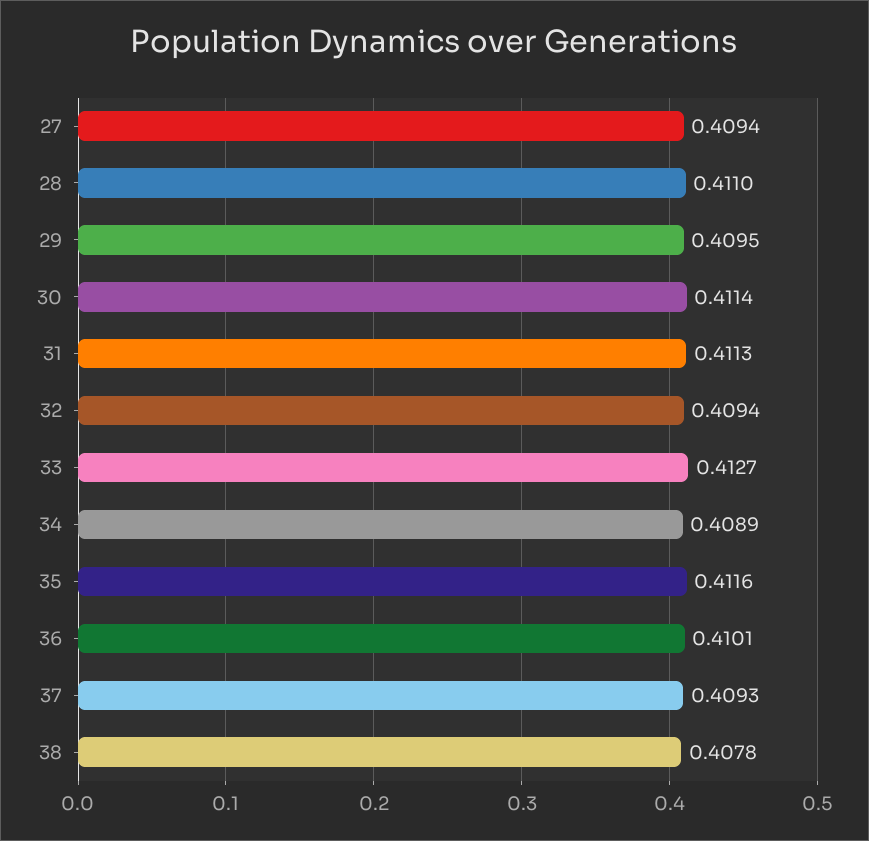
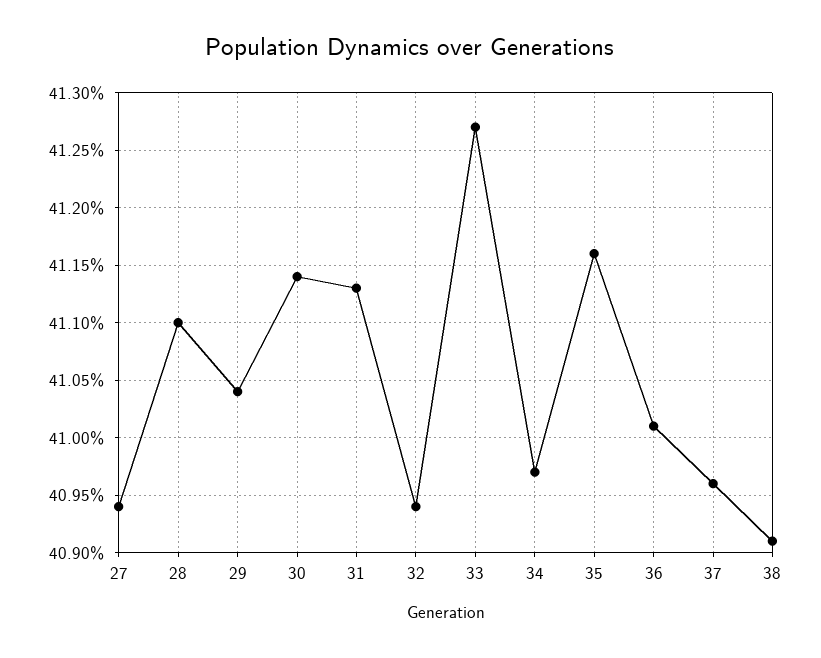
  {
    "27": 0.4094,
    "28": 0.411,
-   "29": 0.4095,
+   "29": 0.4104,
    "30": 0.4114,
    "31": 0.4113,
    "32": 0.4094,
    "33": 0.4127,
-   "34": 0.4089,
+   "34": 0.4097,
    "35": 0.4116,
    "36": 0.4101,
-   "37": 0.4093,
+   "37": 0.4096,
-   "38": 0.4078
+   "38": 0.4091
  }

